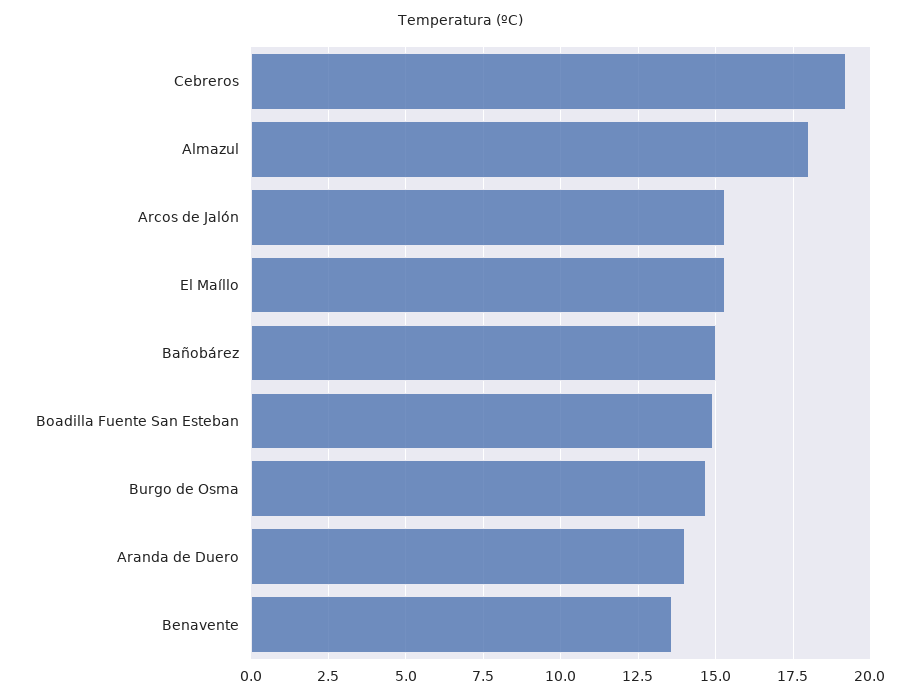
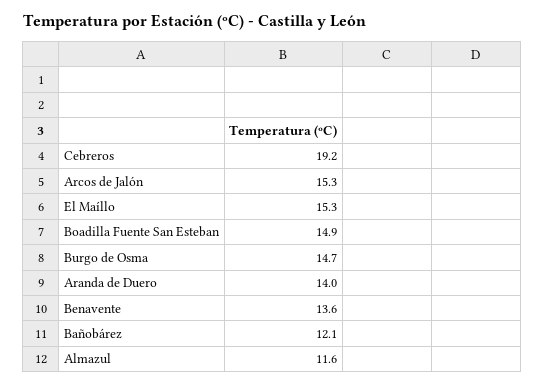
  {
    "Cebreros": 19.2,
-   "Almazul": 18,
+   "Almazul": 11.6,
    "Arcos de Jalón": 15.3,
    "El Maíllo": 15.3,
-   "Bañobárez": 15,
+   "Bañobárez": 12.1,
    "Boadilla Fuente San Esteban": 14.9,
    "Burgo de Osma": 14.7,
    "Aranda de Duero": 14,
    "Benavente": 13.6
  }

